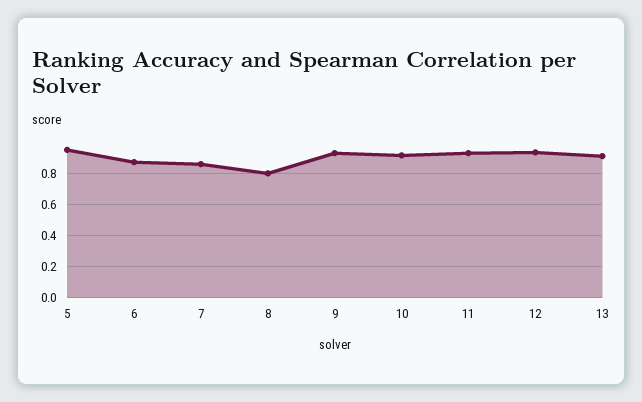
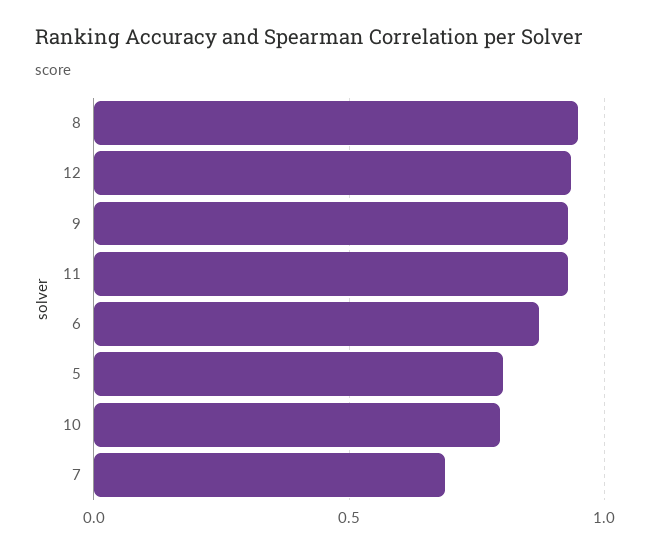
  {
-   "5": 0.95,
+   "5": 0.8,
    "6": 0.85,
-   "7": 0.85,
+   "7": 0.7,
-   "8": 0.8,
+   "8": 0.95,
    "9": 0.95,
-   "10": 0.9,
+   "10": 0.8,
    "11": 0.95,
-   "12": 0.95,
+   "12": 0.95
-   "13": 0.9
  }

